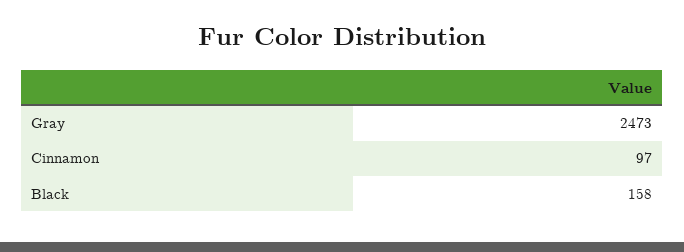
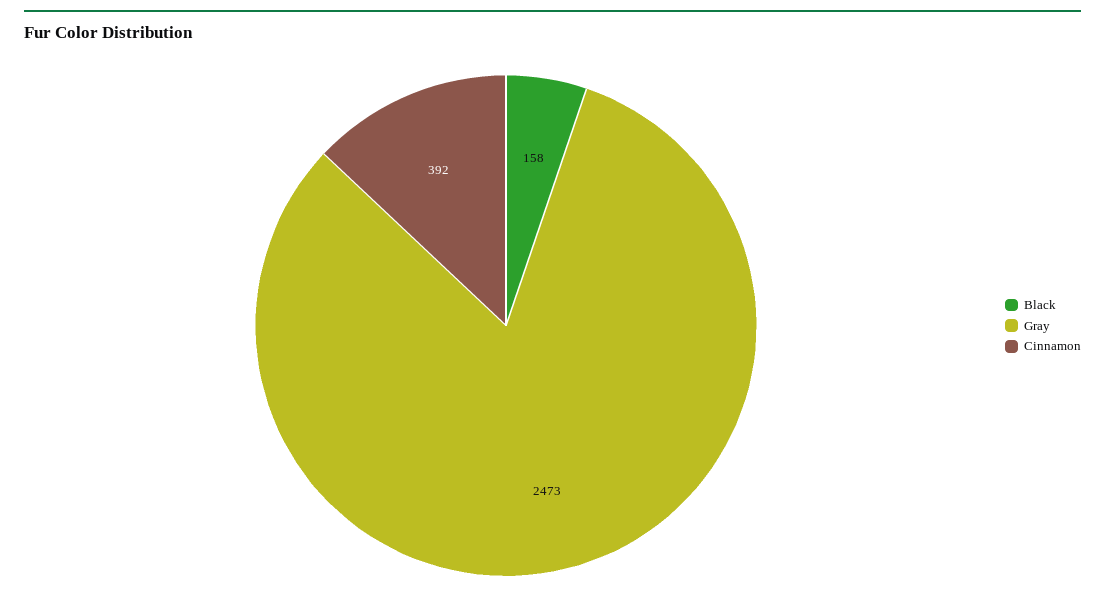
  {
    "Gray": 2473,
-   "Cinnamon": 97,
+   "Cinnamon": 392,
    "Black": 158
  }

